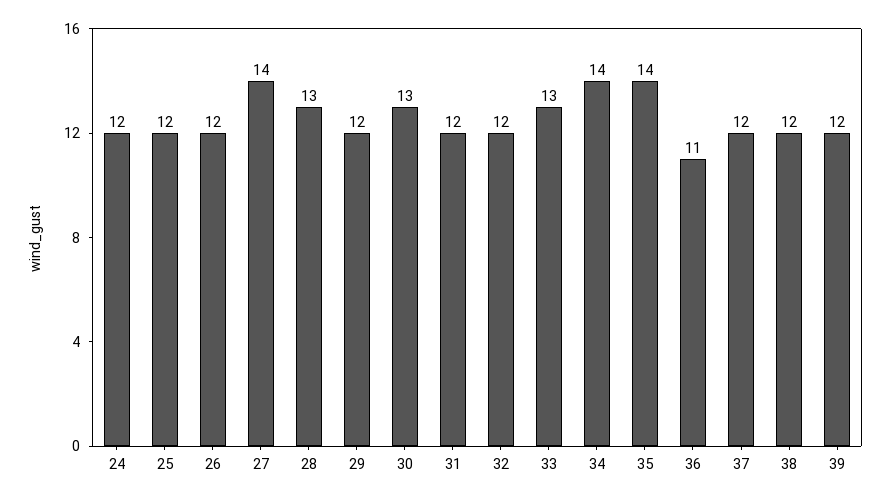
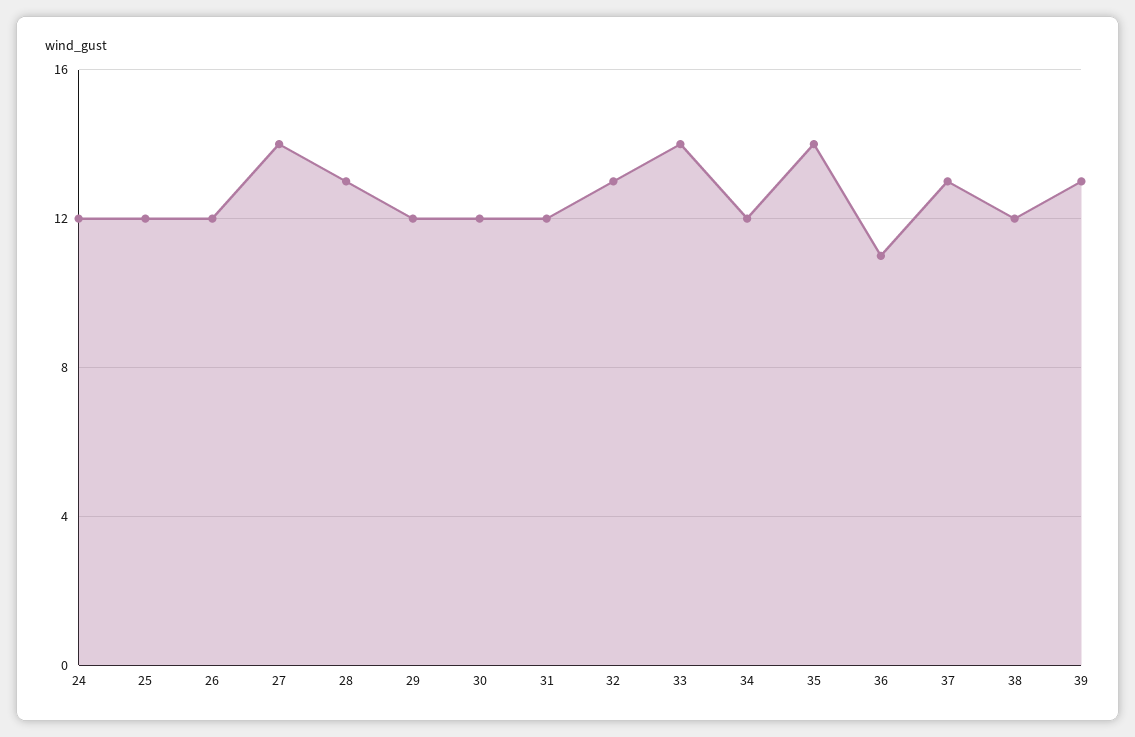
  {
    "24": 12,
    "25": 12,
    "26": 12,
    "27": 14,
    "28": 13,
    "29": 12,
-   "30": 13,
+   "30": 12,
    "31": 12,
-   "32": 12,
+   "32": 13,
-   "33": 13,
+   "33": 14,
-   "34": 14,
+   "34": 12,
    "35": 14,
    "36": 11,
-   "37": 12,
+   "37": 13,
    "38": 12,
-   "39": 12
+   "39": 13
  }

